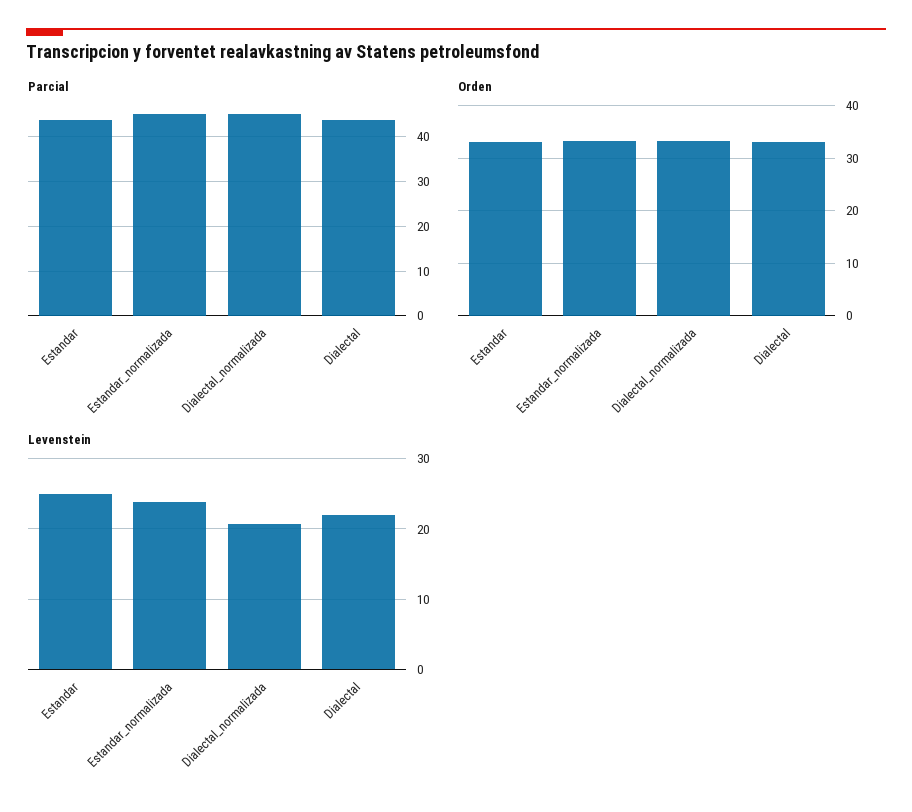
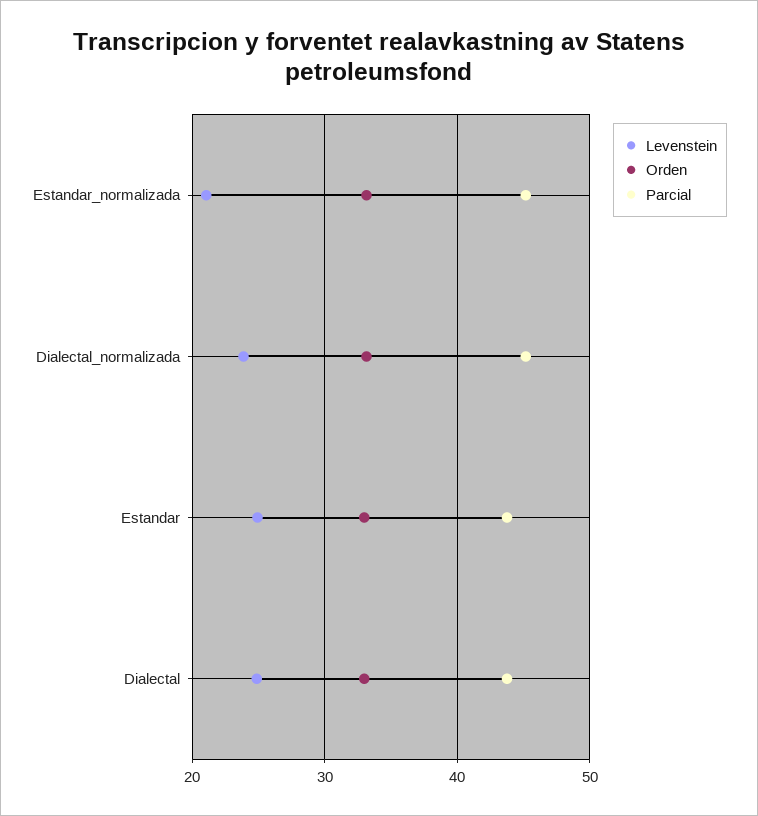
  {
    "Parcial": {
      "Estandar": 44,
      "Estandar_normalizada": 45,
      "Dialectal_normalizada": 45,
      "Dialectal": 44
    },
    "Orden": {
      "Estandar": 33,
      "Estandar_normalizada": 33,
      "Dialectal_normalizada": 33,
      "Dialectal": 33
    },
    "Levenstein": {
      "Estandar": 25,
-     "Estandar_normalizada": 24,
+     "Estandar_normalizada": 21,
-     "Dialectal_normalizada": 21,
+     "Dialectal_normalizada": 24,
-     "Dialectal": 22
+     "Dialectal": 25
    }
  }

